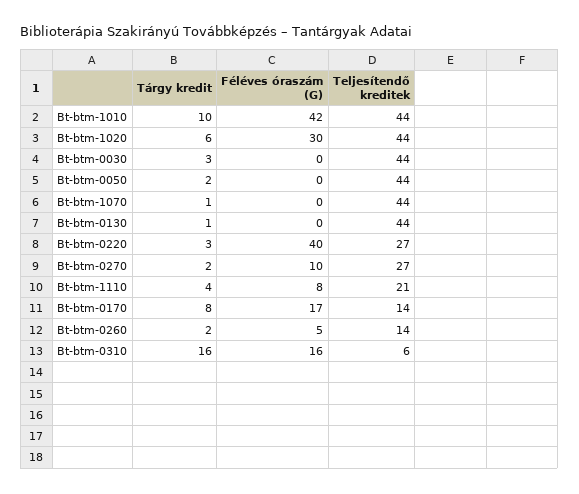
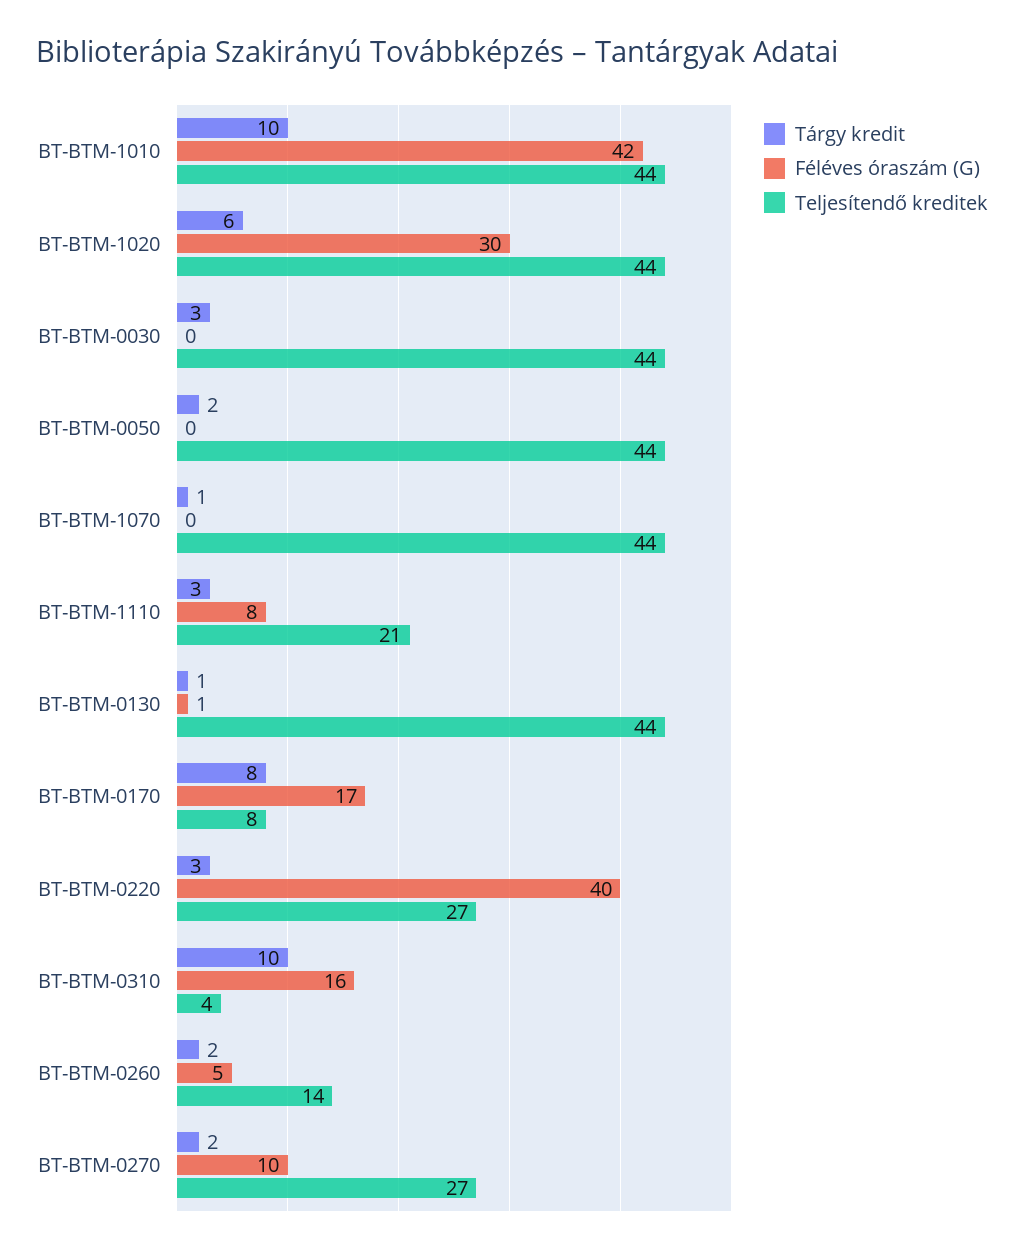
  {
    "Tárgy kredit": {
      "Bt-btm-1010": 10,
      "Bt-btm-1020": 6,
      "Bt-btm-0030": 3,
      "Bt-btm-0050": 2,
      "Bt-btm-1070": 1,
      "Bt-btm-0130": 1,
      "Bt-btm-0220": 3,
      "Bt-btm-0270": 2,
-     "Bt-btm-1110": 4,
+     "Bt-btm-1110": 3,
      "Bt-btm-0170": 8,
      "Bt-btm-0260": 2,
-     "Bt-btm-0310": 16
+     "Bt-btm-0310": 10
    },
    "Féléves óraszám (G)": {
      "Bt-btm-1010": 42,
      "Bt-btm-1020": 30,
      "Bt-btm-0030": 0,
      "Bt-btm-0050": 0,
      "Bt-btm-1070": 0,
-     "Bt-btm-0130": 0,
+     "Bt-btm-0130": 1,
      "Bt-btm-0220": 40,
      "Bt-btm-0270": 10,
      "Bt-btm-1110": 8,
      "Bt-btm-0170": 17,
      "Bt-btm-0260": 5,
      "Bt-btm-0310": 16
    },
    "Teljesítendő kreditek": {
      "Bt-btm-1010": 44,
      "Bt-btm-1020": 44,
      "Bt-btm-0030": 44,
      "Bt-btm-0050": 44,
      "Bt-btm-1070": 44,
      "Bt-btm-0130": 44,
      "Bt-btm-0220": 27,
      "Bt-btm-0270": 27,
      "Bt-btm-1110": 21,
-     "Bt-btm-0170": 14,
+     "Bt-btm-0170": 8,
      "Bt-btm-0260": 14,
-     "Bt-btm-0310": 6
+     "Bt-btm-0310": 4
    }
  }

